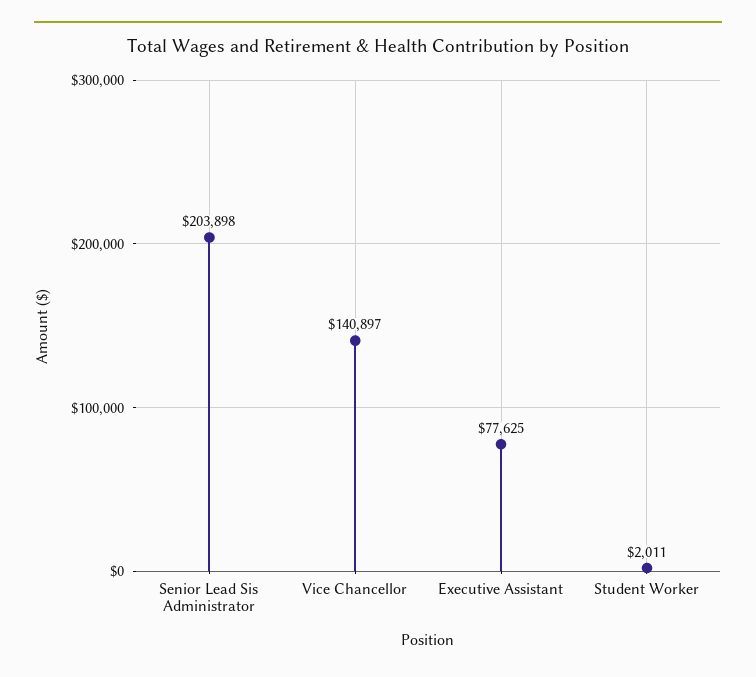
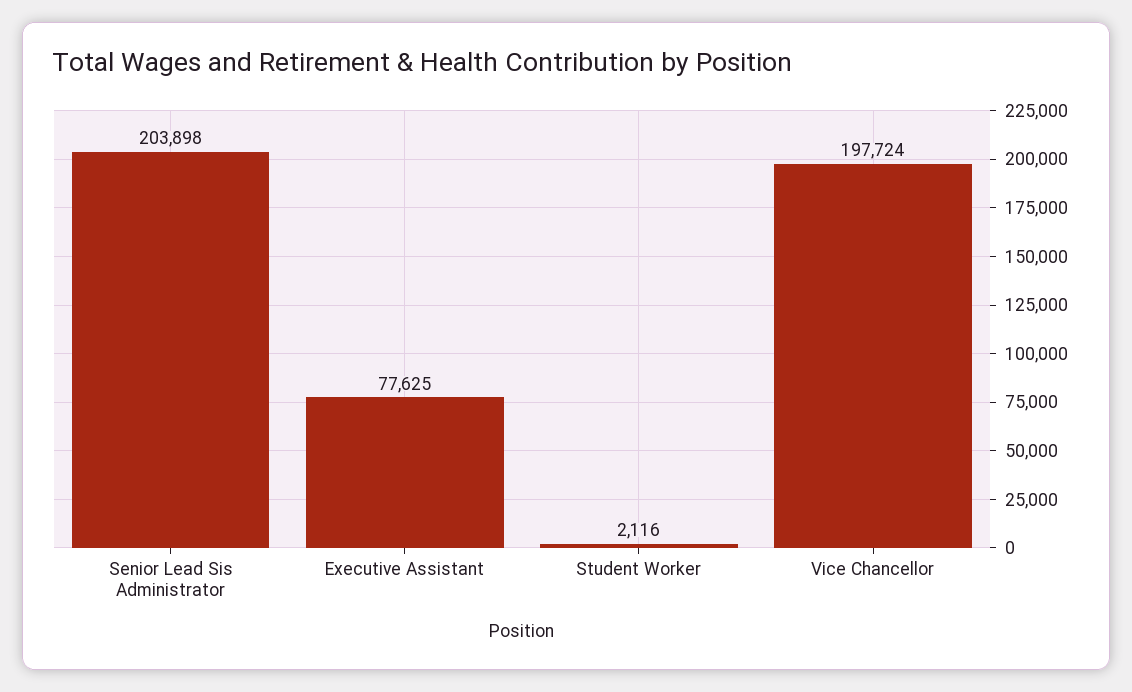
  {
    "Senior Lead Sis Administrator": 203898,
-   "Vice Chancellor": 140897,
+   "Vice Chancellor": 197724,
    "Executive Assistant": 77625,
-   "Student Worker": 2011
+   "Student Worker": 2116
  }

